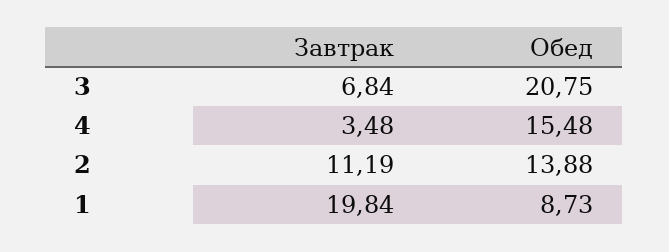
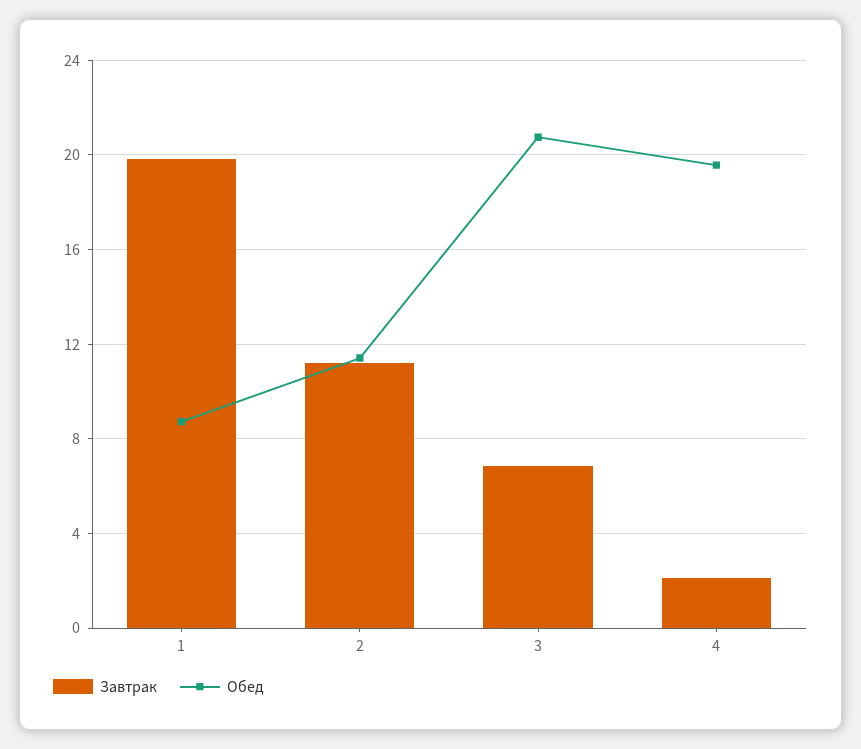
  {
    "Завтрак": {
      "3": 6.84,
-     "4": 3.48,
+     "4": 2,
      "2": 11.19,
      "1": 19.84
    },
    "Обед": {
      "3": 20.75,
-     "4": 15.48,
+     "4": 19.5,
-     "2": 13.88,
+     "2": 11.5,
      "1": 8.73
    }
  }

